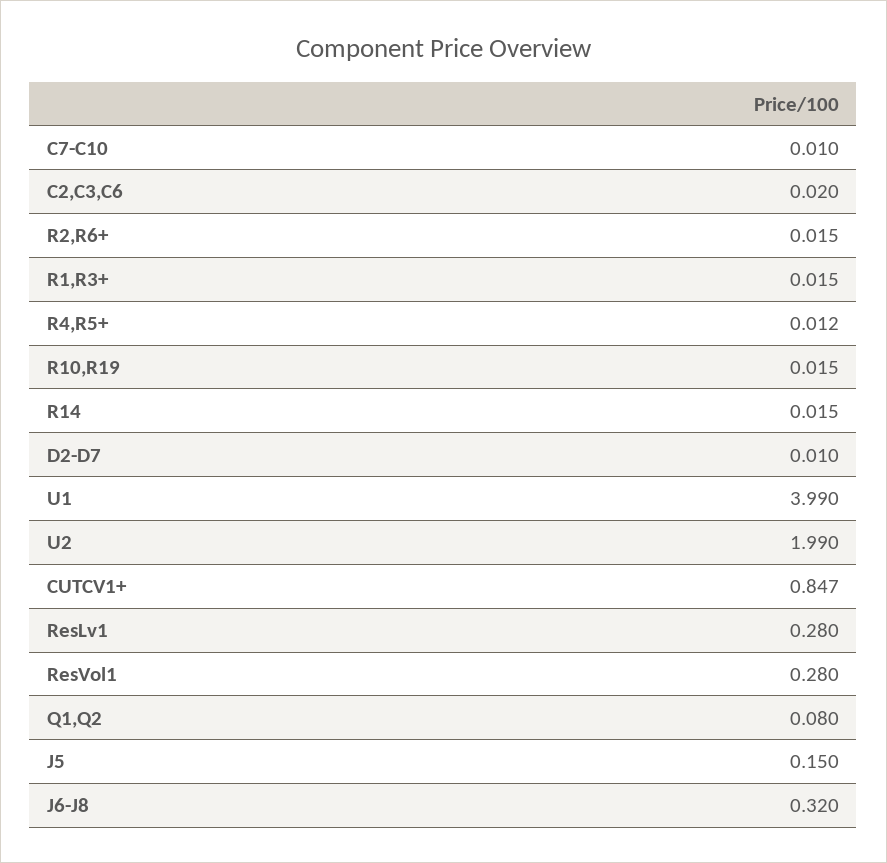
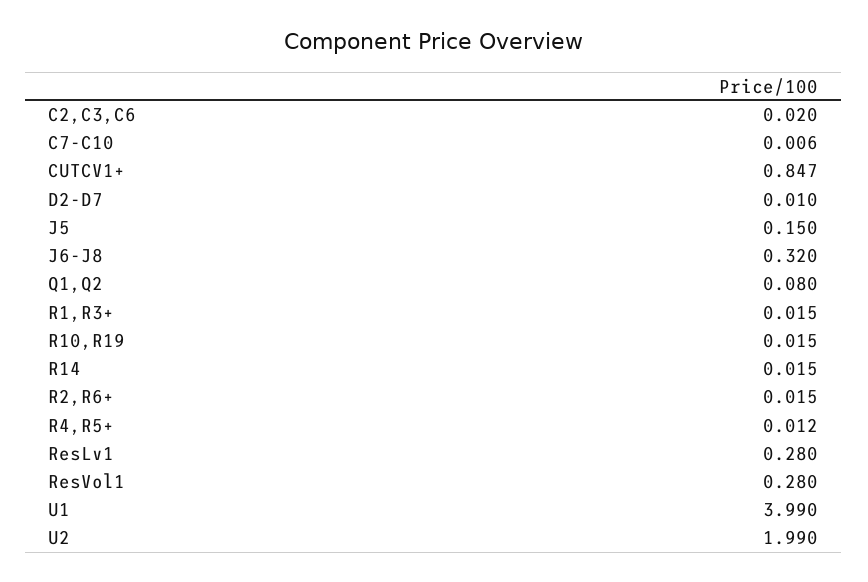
  {
-   "C7-C10": 0.01,
+   "C7-C10": 0.006,
    "C2,C3,C6": 0.02,
    "R2,R6+": 0.015,
    "R1,R3+": 0.015,
    "R4,R5+": 0.012,
    "R10,R19": 0.015,
    "R14": 0.015,
    "D2-D7": 0.01,
    "U1": 3.99,
    "U2": 1.99,
    "CUTCV1+": 0.847,
    "ResLv1": 0.28,
    "ResVol1": 0.28,
    "Q1,Q2": 0.08,
    "J5": 0.15,
    "J6-J8": 0.32
  }

